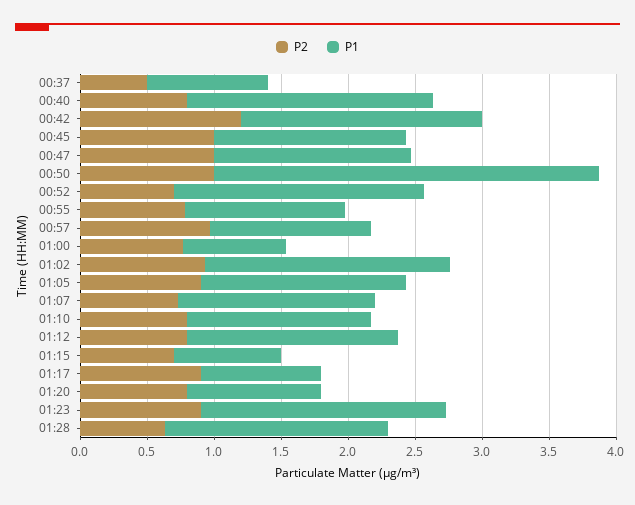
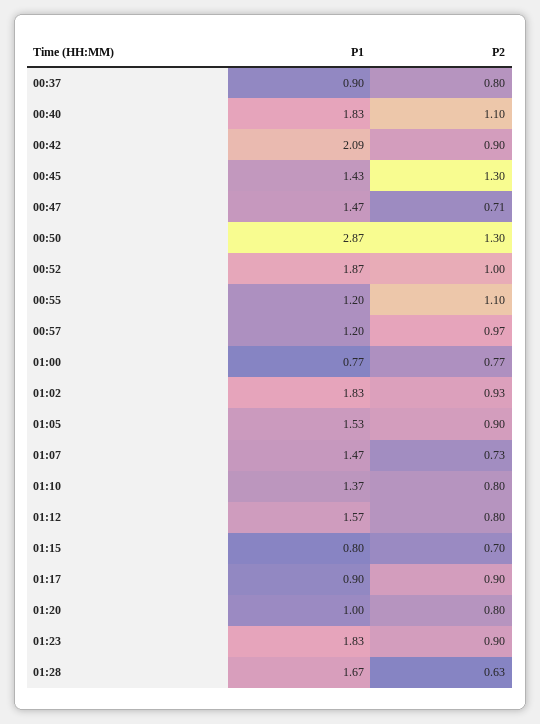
  {
    "P2": {
-     "00:37": 0.5,
+     "00:37": 0.8,
-     "00:40": 0.8,
+     "00:40": 1.1,
-     "00:42": 1.2,
+     "00:42": 0.9,
-     "00:45": 1,
+     "00:45": 1.3,
-     "00:47": 1,
+     "00:47": 0.71,
-     "00:50": 1,
+     "00:50": 1.3,
-     "00:52": 0.7,
+     "00:52": 1,
-     "00:55": 0.8,
+     "00:55": 1.1,
      "00:57": 0.97,
      "01:00": 0.77,
      "01:02": 0.93,
      "01:05": 0.9,
      "01:07": 0.73,
      "01:10": 0.8,
      "01:12": 0.8,
      "01:15": 0.7,
      "01:17": 0.9,
      "01:20": 0.8,
      "01:23": 0.9,
      "01:28": 0.63
    },
    "P1": {
      "00:37": 0.9,
      "00:40": 1.83,
-     "00:42": 1.8,
+     "00:42": 2.09,
      "00:45": 1.43,
      "00:47": 1.47,
      "00:50": 2.87,
      "00:52": 1.87,
      "00:55": 1.2,
      "00:57": 1.2,
      "01:00": 0.77,
      "01:02": 1.83,
      "01:05": 1.53,
      "01:07": 1.47,
      "01:10": 1.37,
      "01:12": 1.57,
      "01:15": 0.8,
      "01:17": 0.9,
      "01:20": 1,
      "01:23": 1.83,
      "01:28": 1.67
    }
  }

